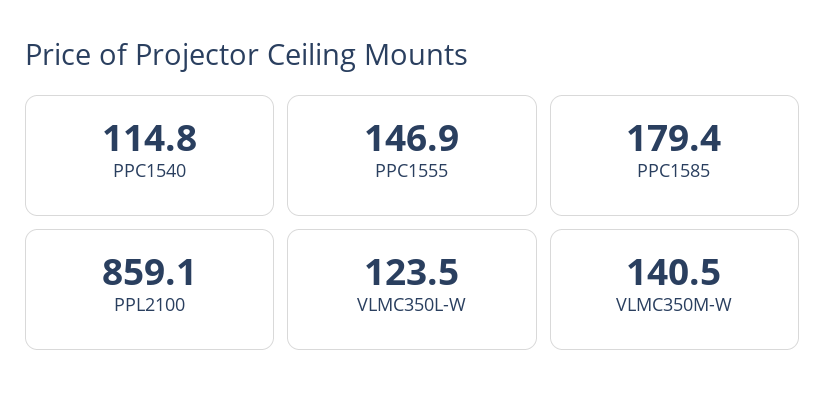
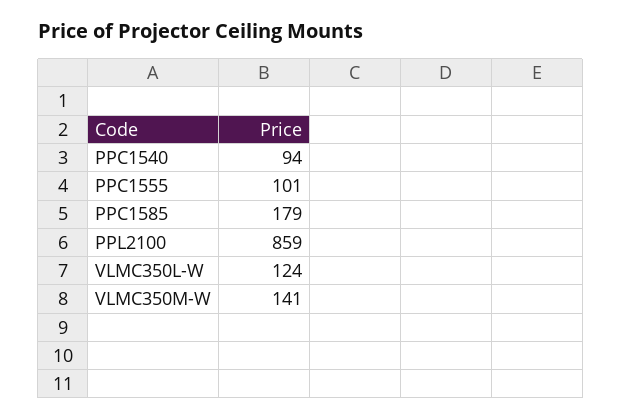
  {
-   "PPC1540": 114.8,
+   "PPC1540": 94,
-   "PPC1555": 146.9,
+   "PPC1555": 101,
    "PPC1585": 179.4,
    "PPL2100": 859.1,
    "VLMC350L-W": 123.5,
    "VLMC350M-W": 140.5
  }

